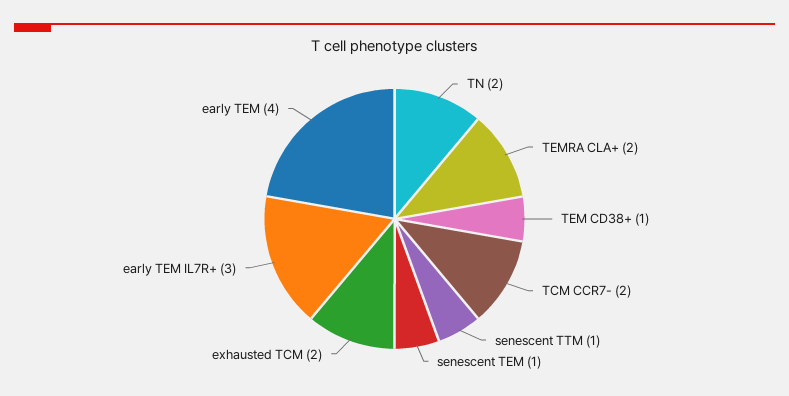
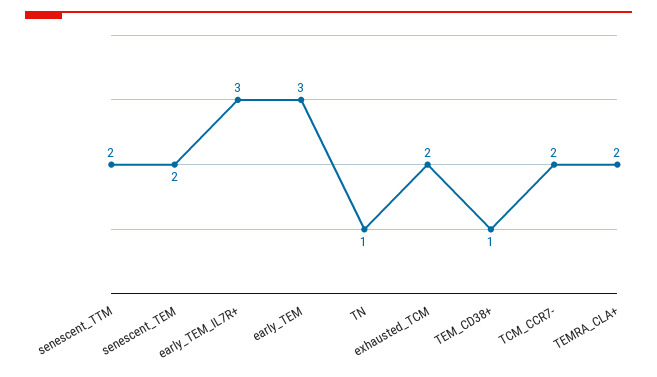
  {
-   "TN": 2,
+   "TN": 1,
    "TEMRA CLA+": 2,
    "TEM CD38+": 1,
    "TCM CCR7-": 2,
-   "senescent TTM": 1,
+   "senescent TTM": 2,
-   "senescent TEM": 1,
+   "senescent TEM": 2,
    "exhausted TCM": 2,
    "early TEM IL7R+": 3,
-   "early TEM": 4
+   "early TEM": 3
  }

